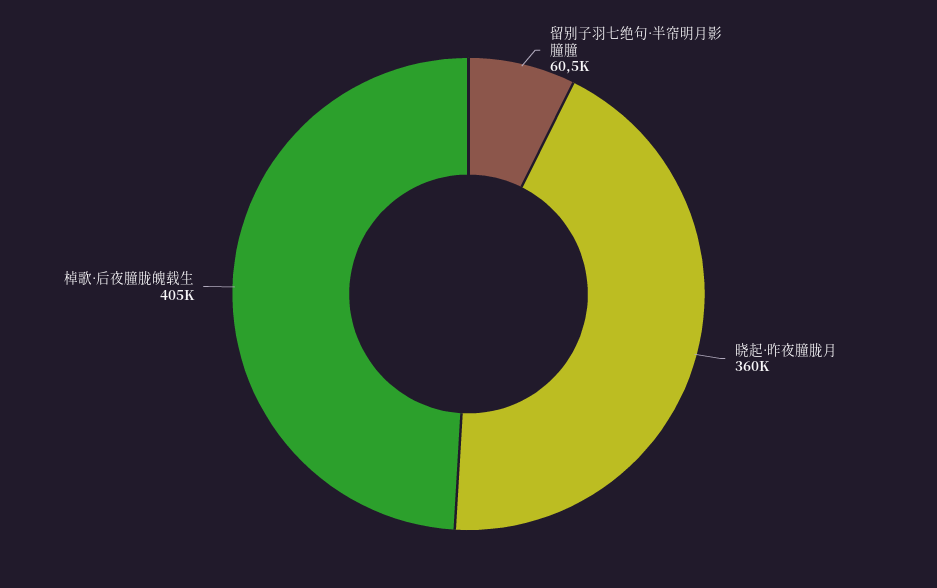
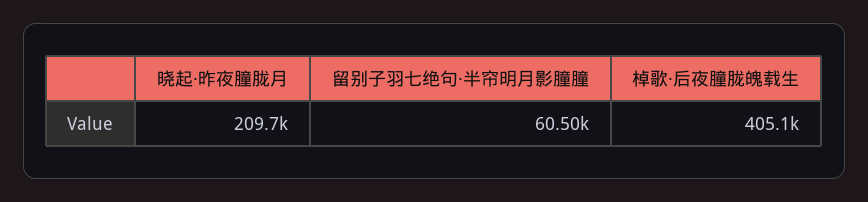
  {
    "留别子羽七绝句·半帘明月影朣朣": 60500,
-   "晓起·昨夜朣胧月": 360000,
+   "晓起·昨夜朣胧月": 209700,
    "棹歌·后夜朣胧魄载生": 405100
  }

